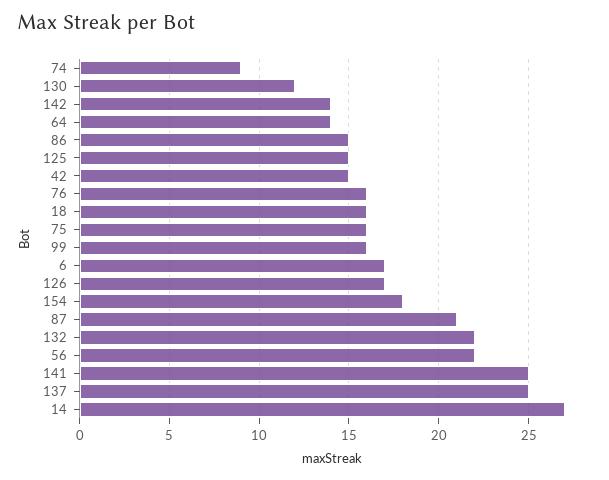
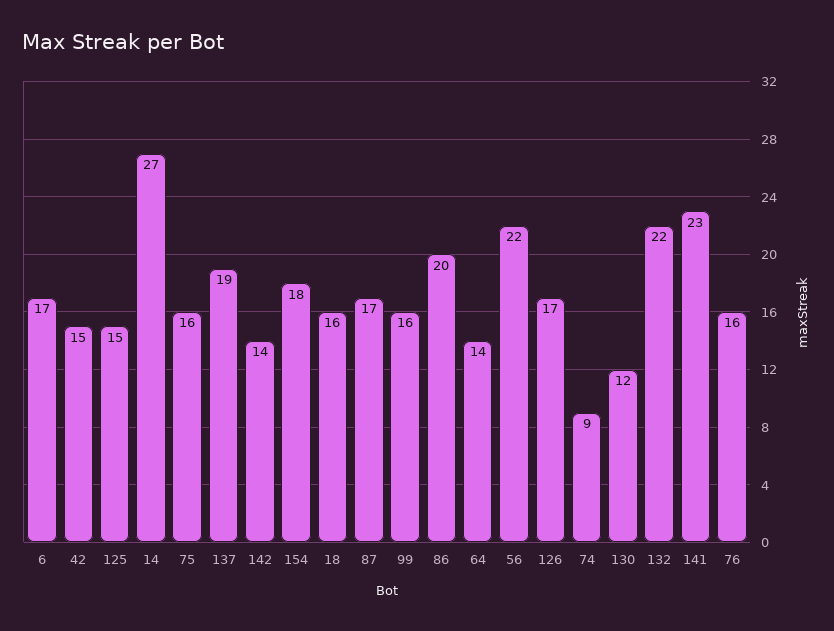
  {
    "74": 9,
    "130": 12,
    "142": 14,
    "64": 14,
-   "86": 15,
+   "86": 20,
    "125": 15,
    "42": 15,
    "76": 16,
    "18": 16,
    "75": 16,
    "99": 16,
    "6": 17,
    "126": 17,
    "154": 18,
-   "87": 21,
+   "87": 17,
    "132": 22,
    "56": 22,
-   "141": 25,
+   "141": 23,
-   "137": 25,
+   "137": 19,
    "14": 27
  }

